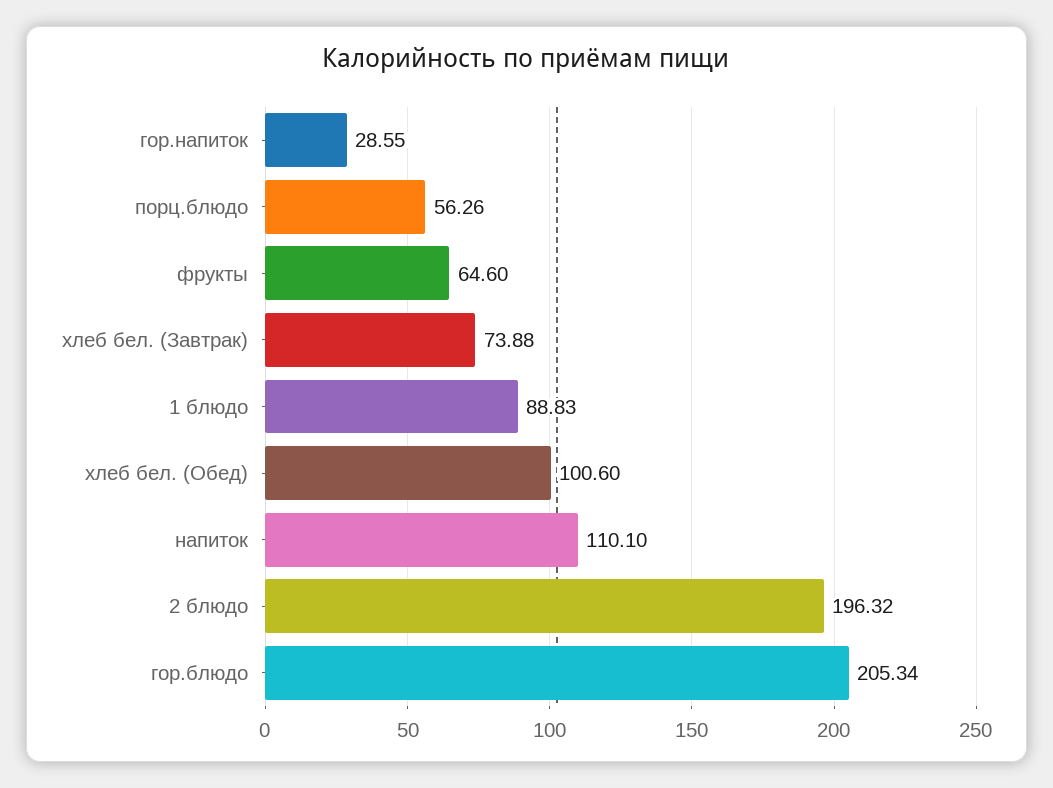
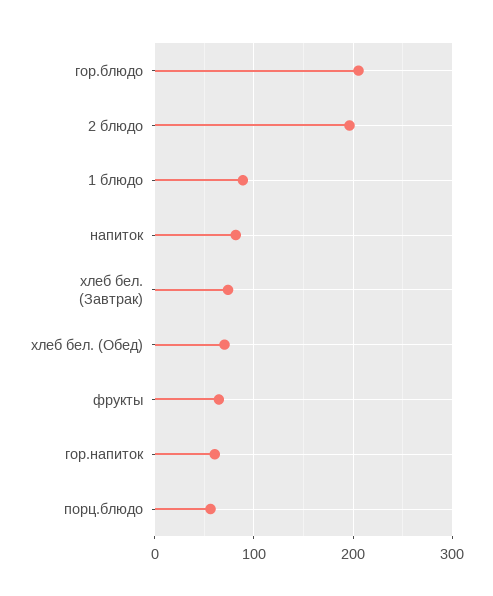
  {
-   "гор.напиток": 28.55,
+   "гор.напиток": 60,
    "порц.блюдо": 56.26,
    "фрукты": 64.6,
    "хлеб бел. (Завтрак)": 73.88,
    "1 блюдо": 88.83,
-   "хлеб бел. (Обед)": 100.6,
+   "хлеб бел. (Обед)": 70,
-   "напиток": 110.1,
+   "напиток": 80,
    "2 блюдо": 196.32,
    "гор.блюдо": 205.34
  }

